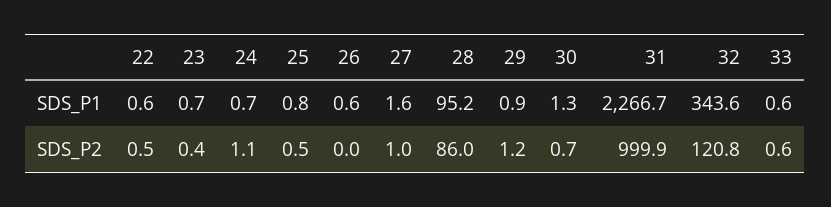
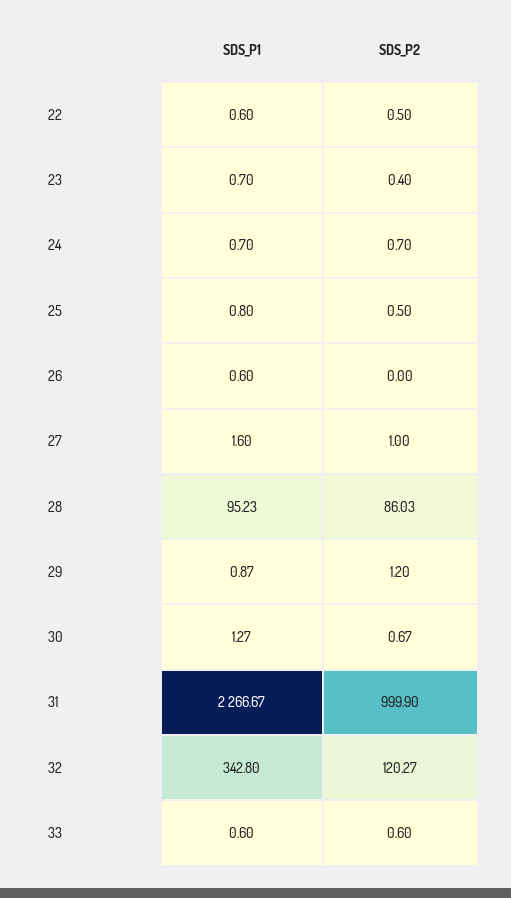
  {
    "22": {
      "SDS_P1": 0.6,
      "SDS_P2": 0.5
    },
    "23": {
      "SDS_P1": 0.7,
      "SDS_P2": 0.4
    },
    "24": {
      "SDS_P1": 0.7,
-     "SDS_P2": 1.1
+     "SDS_P2": 0.7
    },
    "25": {
      "SDS_P1": 0.8,
      "SDS_P2": 0.5
    },
    "26": {
      "SDS_P1": 0.6,
      "SDS_P2": 0
    },
    "27": {
      "SDS_P1": 1.6,
      "SDS_P2": 1
    },
    "28": {
      "SDS_P1": 95.23,
      "SDS_P2": 86.03
    },
    "29": {
      "SDS_P1": 0.87,
      "SDS_P2": 1.2
    },
    "30": {
      "SDS_P1": 1.27,
      "SDS_P2": 0.67
    },
    "31": {
      "SDS_P1": 2266.67,
      "SDS_P2": 999.9
    },
    "32": {
-     "SDS_P1": 343.6,
+     "SDS_P1": 342.8,
-     "SDS_P2": 120.8
+     "SDS_P2": 120.27
    },
    "33": {
      "SDS_P1": 0.6,
      "SDS_P2": 0.6
    }
  }

